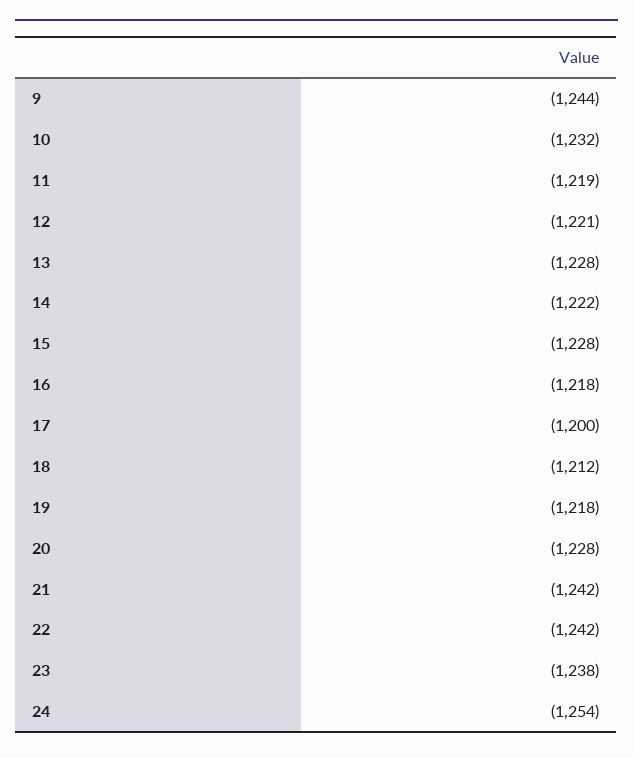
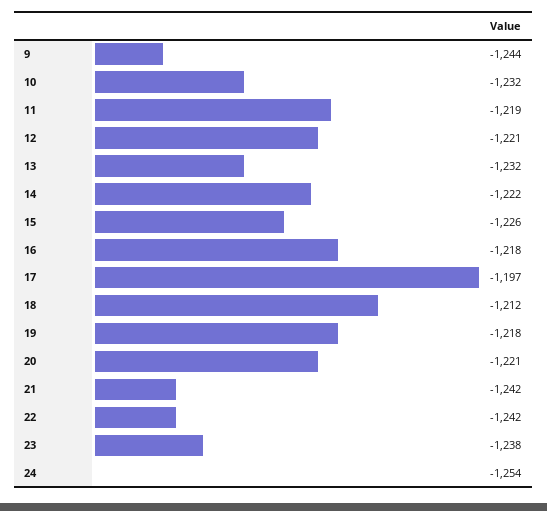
  {
    "9": -1244,
    "10": -1232,
    "11": -1219,
    "12": -1221,
-   "13": -1228,
+   "13": -1232,
    "14": -1222,
-   "15": -1228,
+   "15": -1226,
    "16": -1218,
-   "17": -1200,
+   "17": -1197,
    "18": -1212,
    "19": -1218,
-   "20": -1228,
+   "20": -1221,
    "21": -1242,
    "22": -1242,
    "23": -1238,
    "24": -1254
  }

